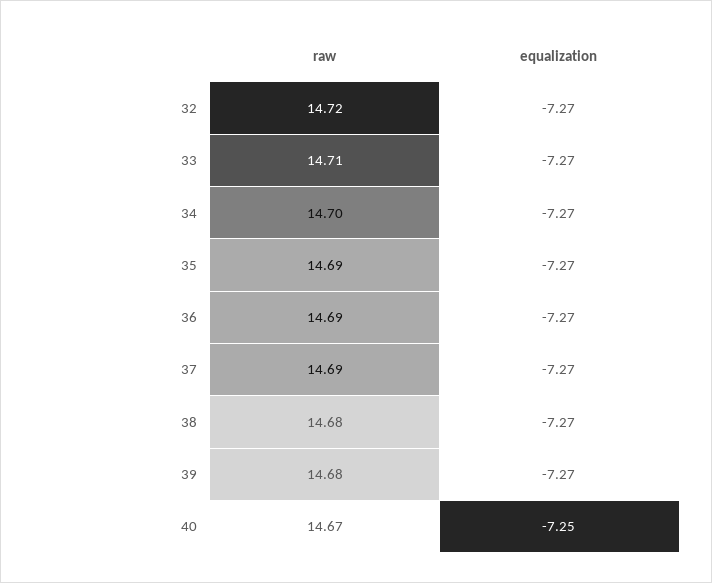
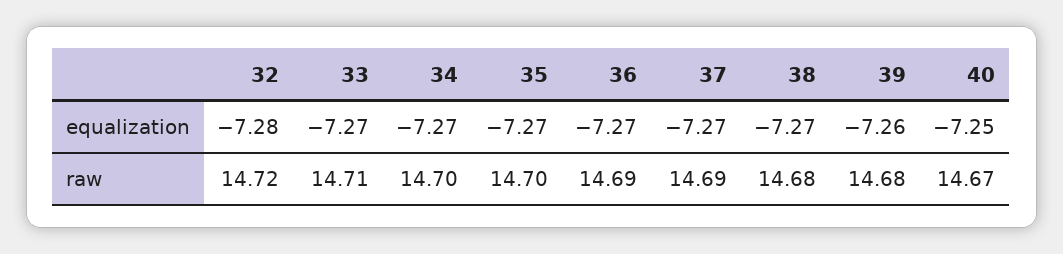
  {
    "raw": {
      "32": 14.72,
      "33": 14.71,
      "34": 14.7,
-     "35": 14.69,
+     "35": 14.7,
      "36": 14.69,
      "37": 14.69,
      "38": 14.68,
      "39": 14.68,
      "40": 14.67
    },
    "equalization": {
-     "32": -7.27,
+     "32": -7.28,
      "33": -7.27,
      "34": -7.27,
      "35": -7.27,
      "36": -7.27,
      "37": -7.27,
      "38": -7.27,
-     "39": -7.27,
+     "39": -7.26,
      "40": -7.25
    }
  }

